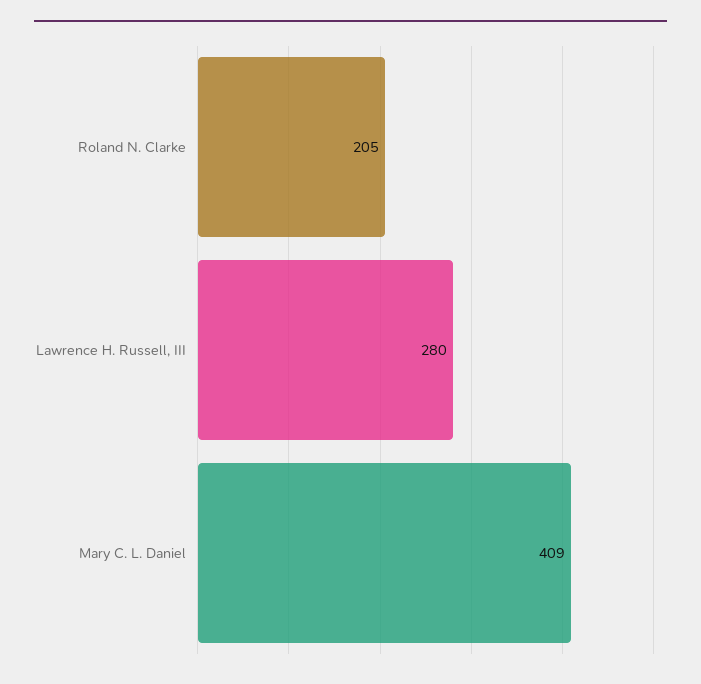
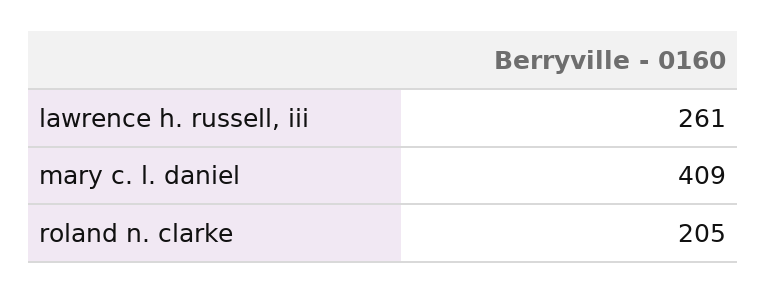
  {
    "Roland N. Clarke": 205,
-   "Lawrence H. Russell, III": 280,
+   "Lawrence H. Russell, III": 261,
    "Mary C. L. Daniel": 409
  }

